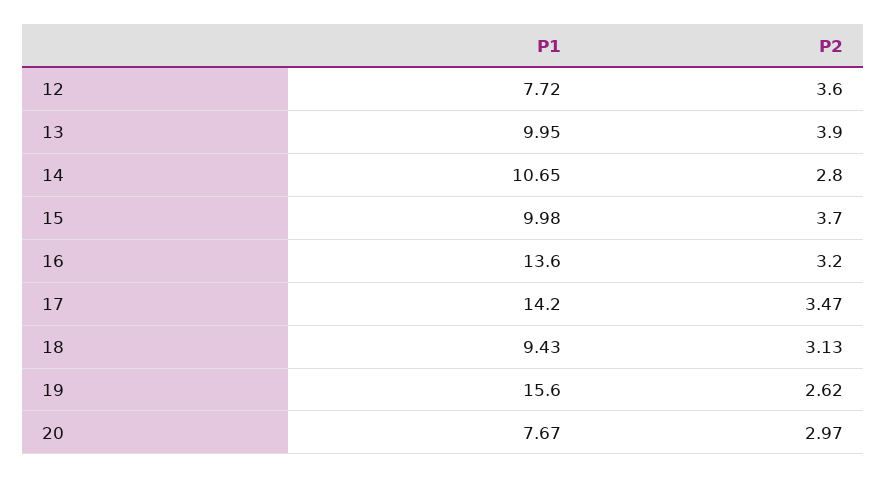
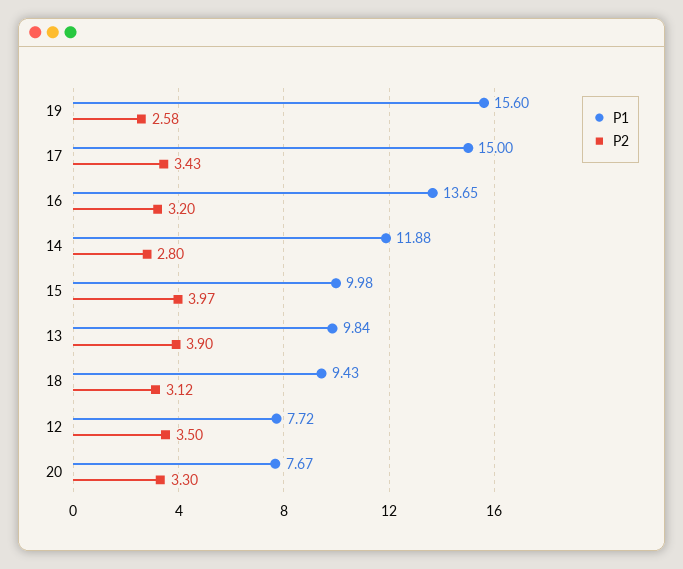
  {
    "P1": {
      "12": 7.72,
-     "13": 9.95,
+     "13": 9.84,
-     "14": 10.65,
+     "14": 11.88,
      "15": 9.98,
-     "16": 13.6,
+     "16": 13.65,
-     "17": 14.2,
+     "17": 15,
      "18": 9.43,
      "19": 15.6,
      "20": 7.67
    },
    "P2": {
-     "12": 3.6,
+     "12": 3.5,
      "13": 3.9,
      "14": 2.8,
-     "15": 3.7,
+     "15": 3.97,
      "16": 3.2,
-     "17": 3.47,
+     "17": 3.43,
-     "18": 3.13,
+     "18": 3.12,
-     "19": 2.62,
+     "19": 2.58,
-     "20": 2.97
+     "20": 3.3
    }
  }

